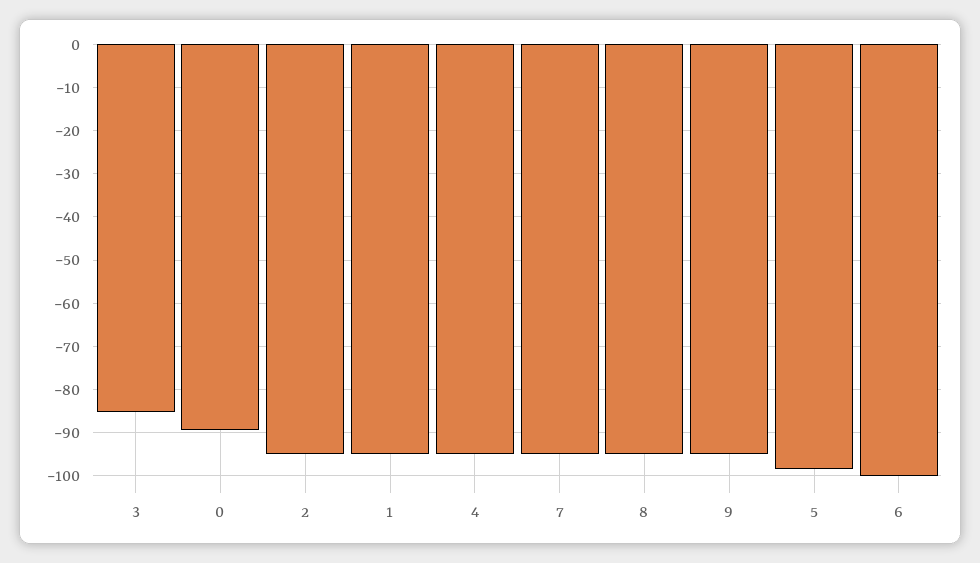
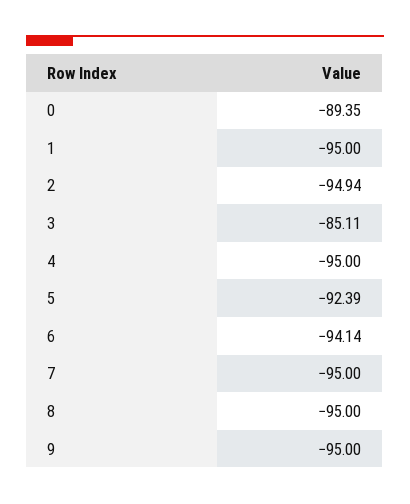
  {
    "3": -85.11,
    "0": -89.35,
    "2": -94.94,
    "1": -95,
    "4": -95,
    "7": -95,
    "8": -95,
    "9": -95,
-   "5": -98,
+   "5": -92.39,
-   "6": -100
+   "6": -94.14
  }

